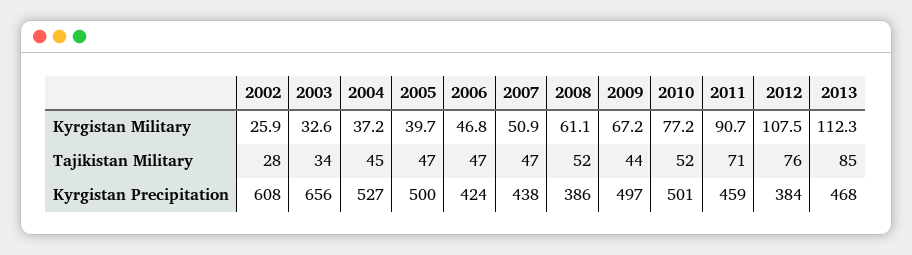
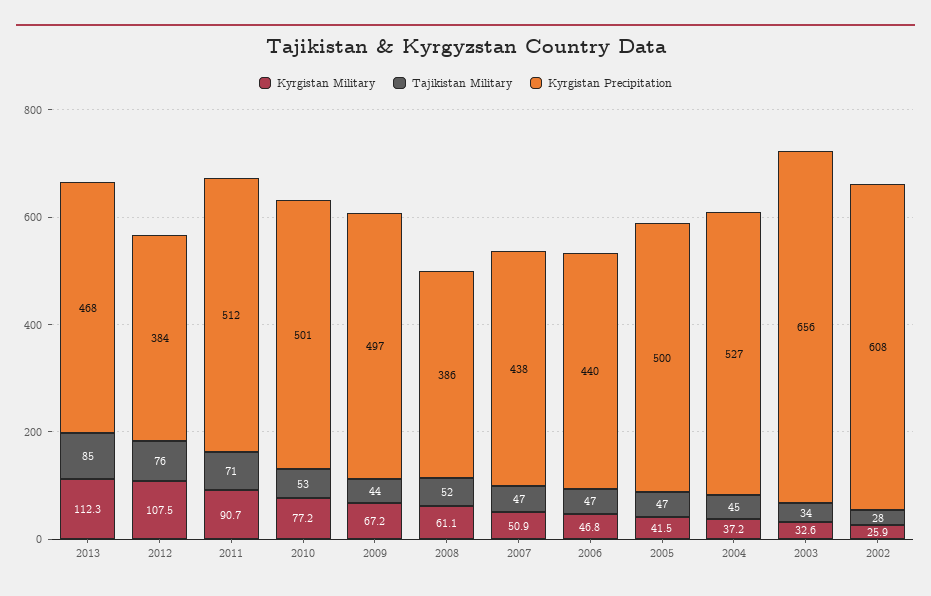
  {
    "Kyrgistan Military": {
      "2002": 25.9,
      "2003": 32.6,
      "2004": 37.2,
-     "2005": 39.7,
+     "2005": 41.5,
      "2006": 46.8,
      "2007": 50.9,
      "2008": 61.1,
      "2009": 67.2,
      "2010": 77.2,
      "2011": 90.7,
      "2012": 107.5,
      "2013": 112.3
    },
    "Tajikistan Military": {
      "2002": 28,
      "2003": 34,
      "2004": 45,
      "2005": 47,
      "2006": 47,
      "2007": 47,
      "2008": 52,
      "2009": 44,
-     "2010": 52,
+     "2010": 53,
      "2011": 71,
      "2012": 76,
      "2013": 85
    },
    "Kyrgistan Precipitation": {
      "2002": 608,
      "2003": 656,
      "2004": 527,
      "2005": 500,
-     "2006": 424,
+     "2006": 440,
      "2007": 438,
      "2008": 386,
      "2009": 497,
      "2010": 501,
-     "2011": 459,
+     "2011": 512,
      "2012": 384,
      "2013": 468
    }
  }

